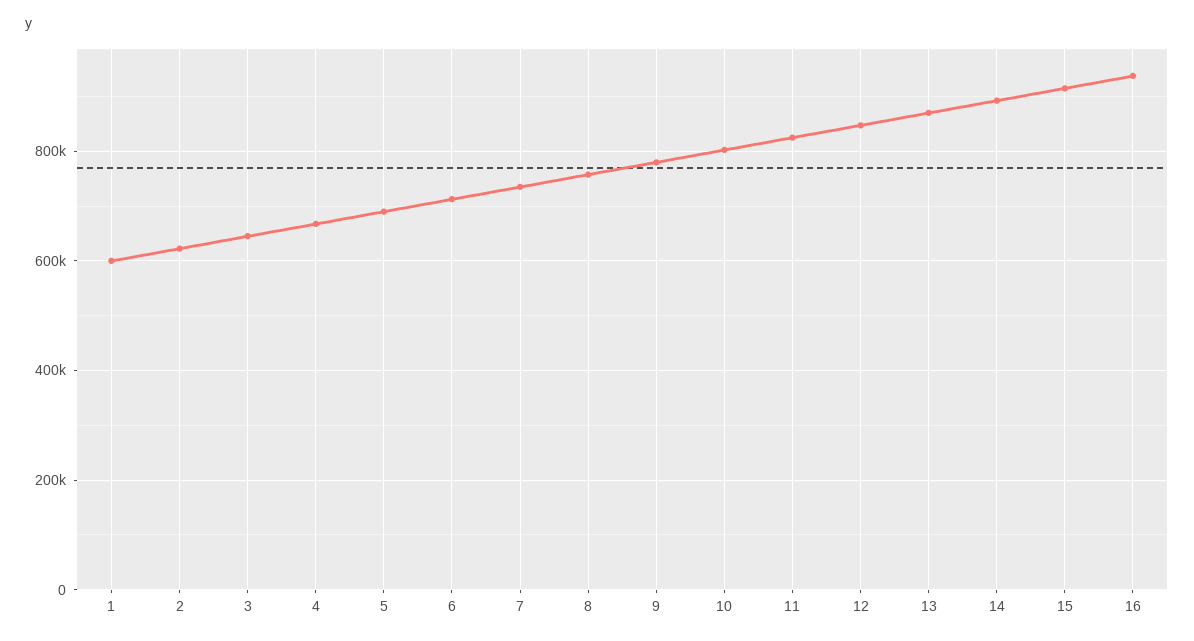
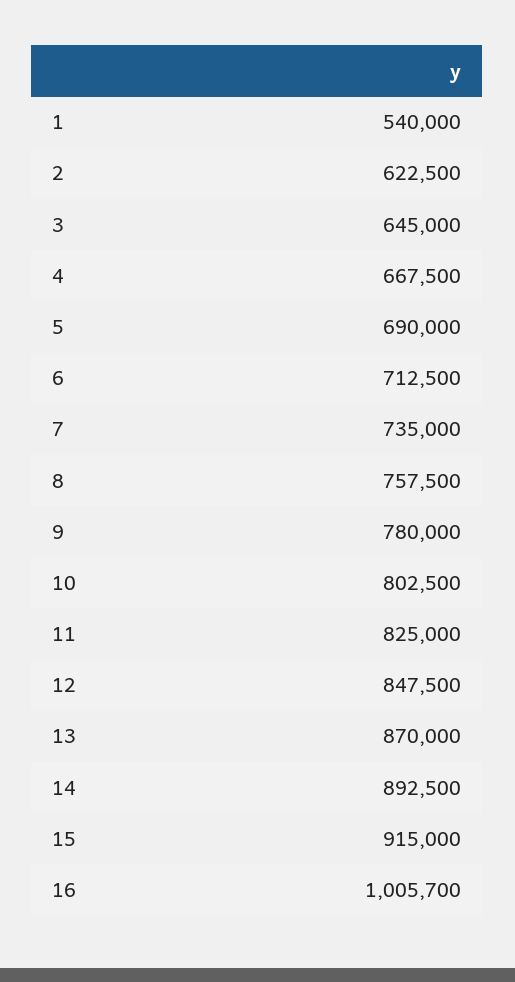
  {
-   "1": 600000,
+   "1": 540000,
    "2": 622500,
    "3": 645000,
    "4": 667500,
    "5": 690000,
    "6": 712500,
    "7": 735000,
    "8": 757500,
    "9": 780000,
    "10": 802500,
    "11": 825000,
    "12": 847500,
    "13": 870000,
    "14": 892500,
    "15": 915000,
-   "16": 940000
+   "16": 1005700
  }

